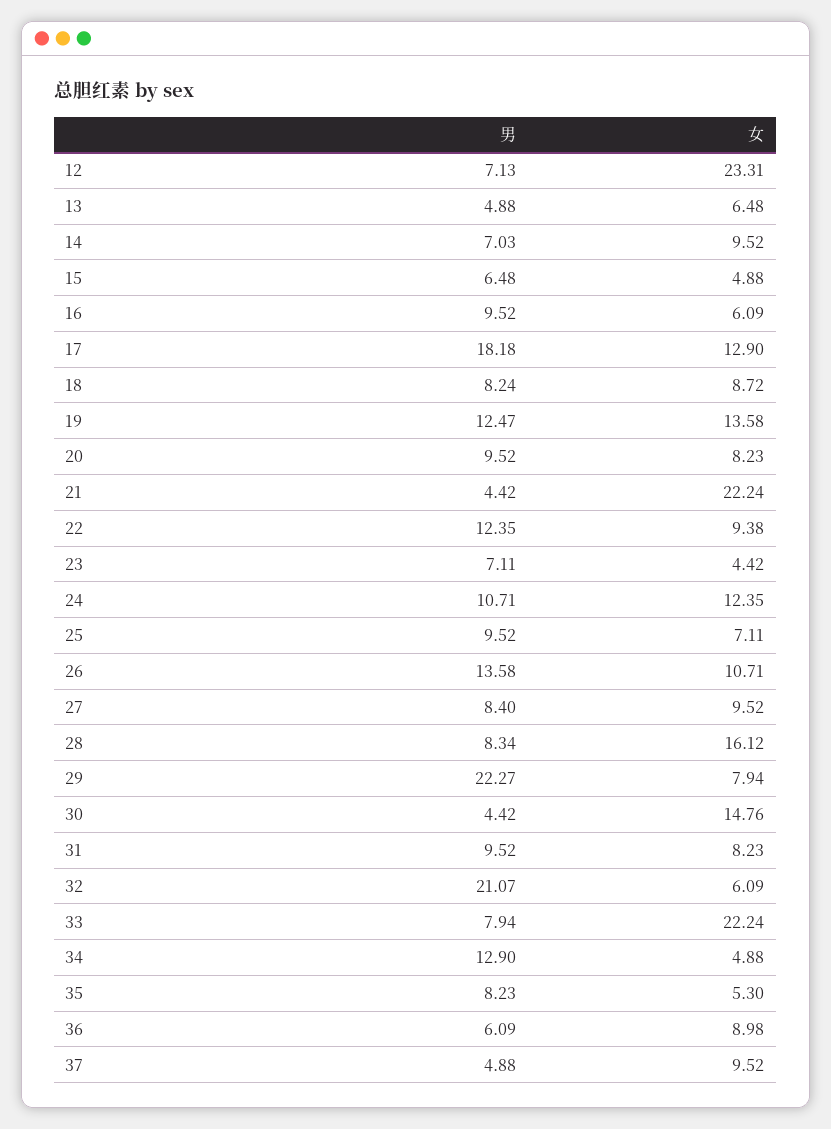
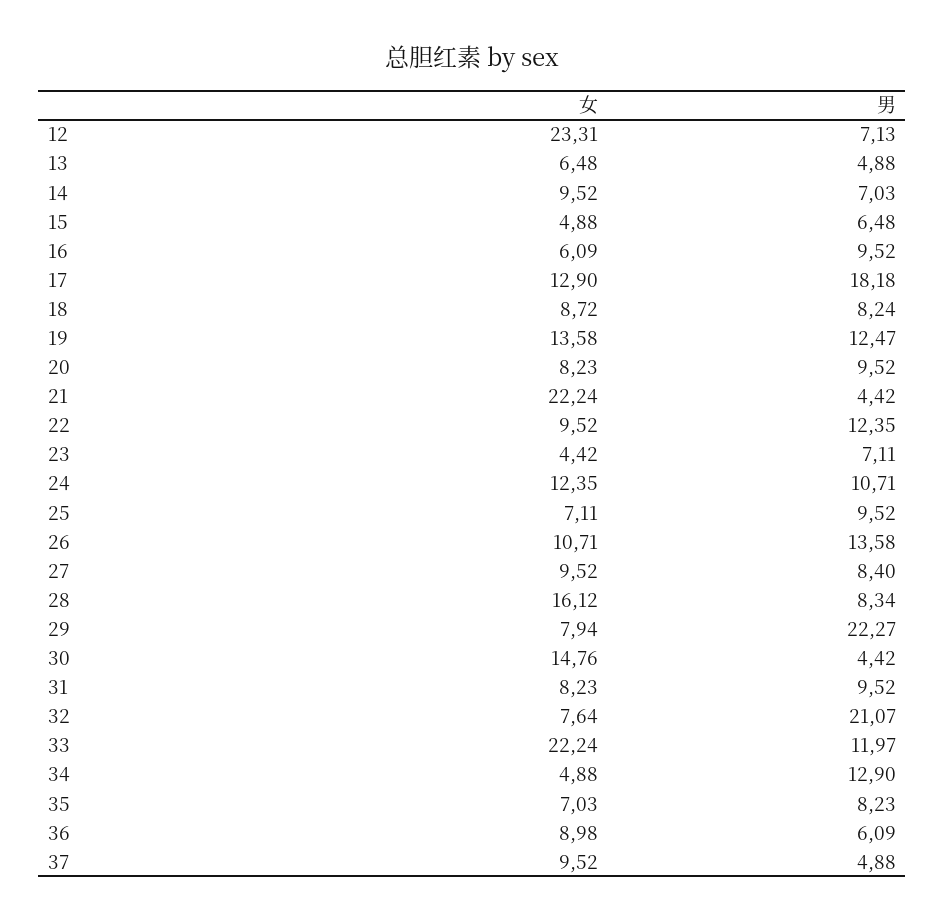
  {
    "男": {
      "12": 7.13,
      "13": 4.88,
      "14": 7.03,
      "15": 6.48,
      "16": 9.52,
      "17": 18.18,
      "18": 8.24,
      "19": 12.47,
      "20": 9.52,
      "21": 4.42,
      "22": 12.35,
      "23": 7.11,
      "24": 10.71,
      "25": 9.52,
      "26": 13.58,
      "27": 8.4,
      "28": 8.34,
      "29": 22.27,
      "30": 4.42,
      "31": 9.52,
      "32": 21.07,
-     "33": 7.94,
+     "33": 11.97,
      "34": 12.9,
      "35": 8.23,
      "36": 6.09,
      "37": 4.88
    },
    "女": {
      "12": 23.31,
      "13": 6.48,
      "14": 9.52,
      "15": 4.88,
      "16": 6.09,
      "17": 12.9,
      "18": 8.72,
      "19": 13.58,
      "20": 8.23,
      "21": 22.24,
-     "22": 9.38,
+     "22": 9.52,
      "23": 4.42,
      "24": 12.35,
      "25": 7.11,
      "26": 10.71,
      "27": 9.52,
      "28": 16.12,
      "29": 7.94,
      "30": 14.76,
      "31": 8.23,
-     "32": 6.09,
+     "32": 7.64,
      "33": 22.24,
      "34": 4.88,
-     "35": 5.3,
+     "35": 7.03,
      "36": 8.98,
      "37": 9.52
    }
  }

